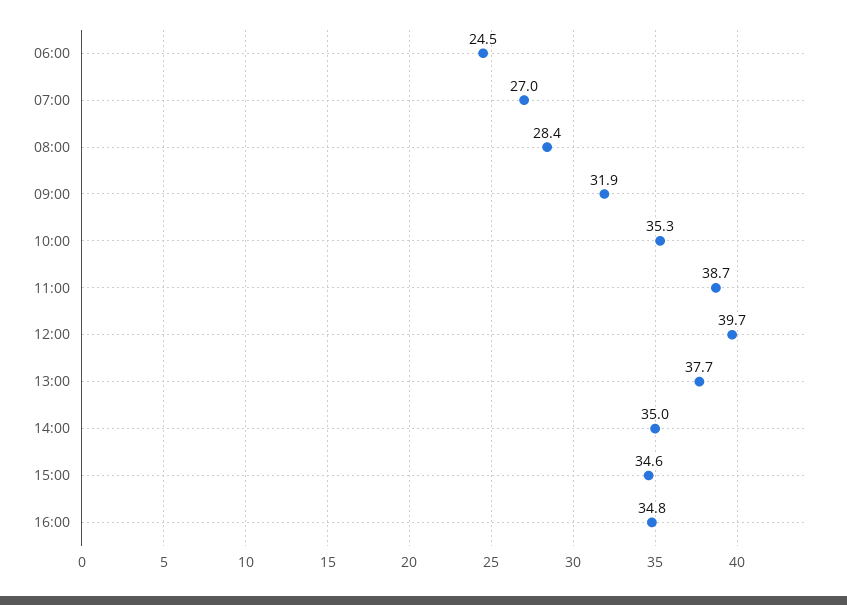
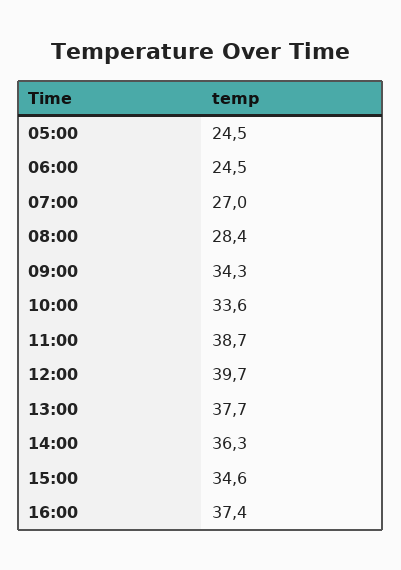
  {
    "06:00": 24.5,
    "07:00": 27,
    "08:00": 28.4,
-   "09:00": 31.9,
+   "09:00": 34.3,
-   "10:00": 35.3,
+   "10:00": 33.6,
    "11:00": 38.7,
    "12:00": 39.7,
    "13:00": 37.7,
-   "14:00": 35,
+   "14:00": 36.3,
    "15:00": 34.6,
-   "16:00": 34.8
+   "16:00": 37.4,
+   "05:00": 24.5
  }

